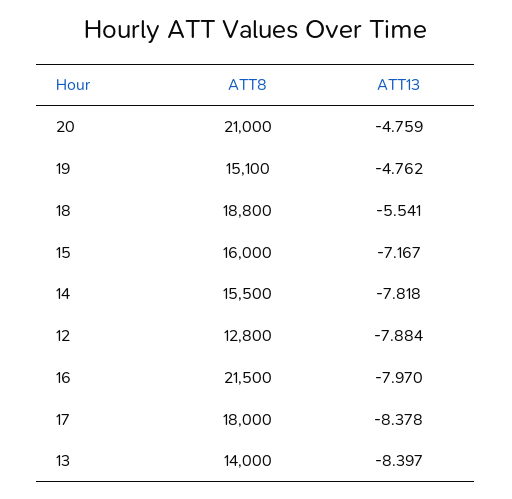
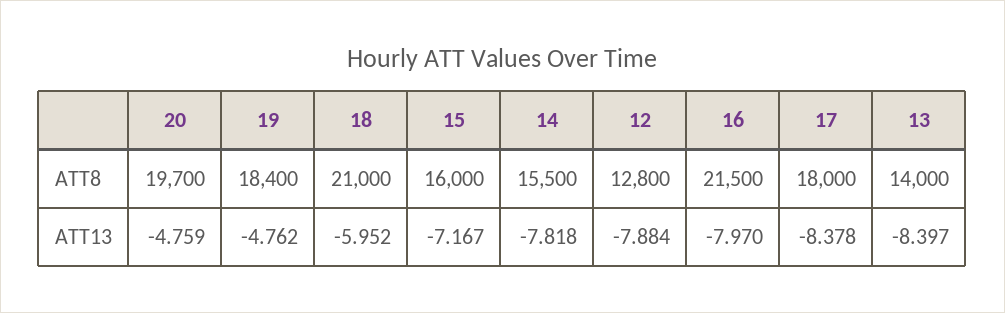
  {
    "ATT8": {
-     "20": 21000,
+     "20": 19700,
-     "19": 15100,
+     "19": 18400,
-     "18": 18800,
+     "18": 21000,
      "15": 16000,
      "14": 15500,
      "12": 12800,
      "16": 21500,
      "17": 18000,
      "13": 14000
    },
    "ATT13": {
      "20": -4.759,
      "19": -4.762,
-     "18": -5.541,
+     "18": -5.952,
      "15": -7.167,
      "14": -7.818,
      "12": -7.884,
      "16": -7.97,
      "17": -8.378,
      "13": -8.397
    }
  }

